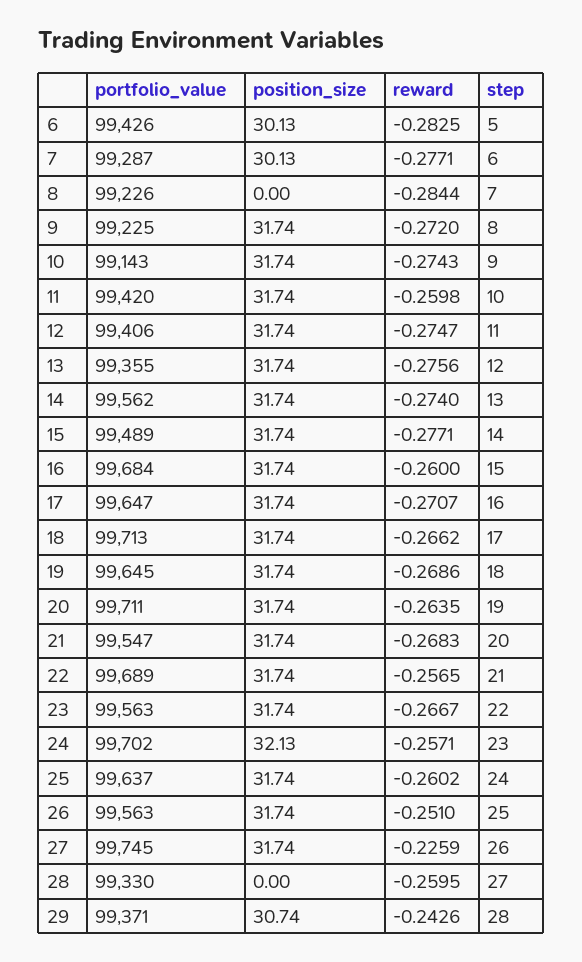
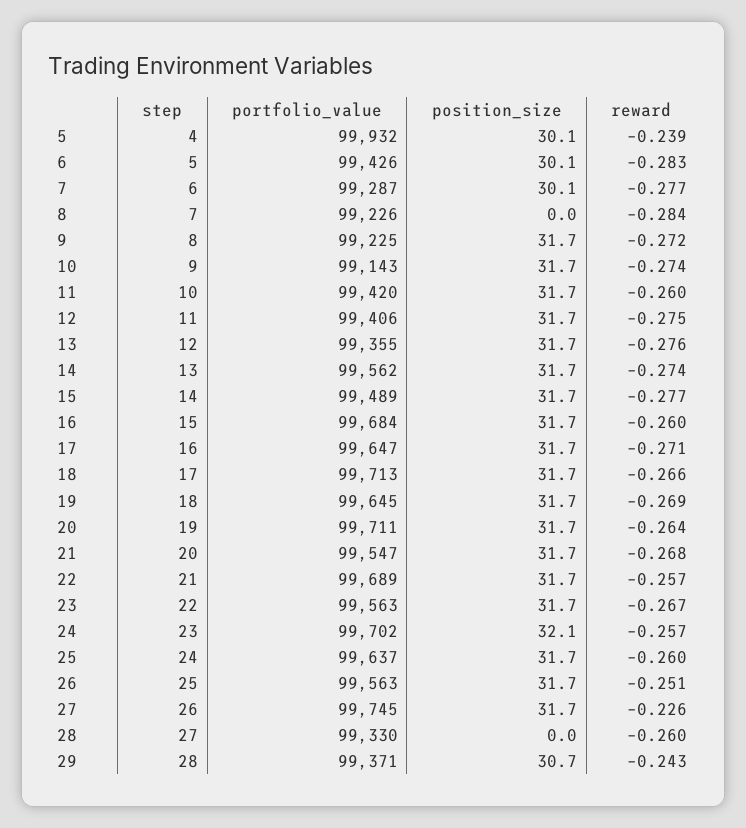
  {
    "portfolio_value": {
      "6": 99426,
      "7": 99287,
      "8": 99226,
      "9": 99225,
      "10": 99143,
      "11": 99420,
      "12": 99406,
      "13": 99355,
      "14": 99562,
      "15": 99489,
      "16": 99684,
      "17": 99647,
      "18": 99713,
      "19": 99645,
      "20": 99711,
      "21": 99547,
      "22": 99689,
      "23": 99563,
      "24": 99702,
      "25": 99637,
      "26": 99563,
      "27": 99745,
      "28": 99330,
-     "29": 99371
+     "29": 99371,
+     "5": 99932
    },
    "position_size": {
      "6": 30.13,
      "7": 30.13,
      "8": 0,
      "9": 31.74,
      "10": 31.74,
      "11": 31.74,
      "12": 31.74,
      "13": 31.74,
      "14": 31.74,
      "15": 31.74,
      "16": 31.74,
      "17": 31.74,
      "18": 31.74,
      "19": 31.74,
      "20": 31.74,
      "21": 31.74,
      "22": 31.74,
      "23": 31.74,
      "24": 32.13,
      "25": 31.74,
      "26": 31.74,
      "27": 31.74,
      "28": 0,
-     "29": 30.74
+     "29": 30.74,
+     "5": 30.1
    },
    "reward": {
      "6": -0.2825,
      "7": -0.2771,
      "8": -0.2844,
      "9": -0.272,
      "10": -0.2743,
      "11": -0.2598,
      "12": -0.2747,
      "13": -0.2756,
      "14": -0.274,
      "15": -0.2771,
      "16": -0.26,
      "17": -0.2707,
      "18": -0.2662,
      "19": -0.2686,
      "20": -0.2635,
      "21": -0.2683,
      "22": -0.2565,
      "23": -0.2667,
      "24": -0.2571,
      "25": -0.2602,
      "26": -0.251,
      "27": -0.2259,
      "28": -0.2595,
-     "29": -0.2426
+     "29": -0.2426,
+     "5": -0.239
    },
    "step": {
      "6": 5,
      "7": 6,
      "8": 7,
      "9": 8,
      "10": 9,
      "11": 10,
      "12": 11,
      "13": 12,
      "14": 13,
      "15": 14,
      "16": 15,
      "17": 16,
      "18": 17,
      "19": 18,
      "20": 19,
      "21": 20,
      "22": 21,
      "23": 22,
      "24": 23,
      "25": 24,
      "26": 25,
      "27": 26,
      "28": 27,
-     "29": 28
+     "29": 28,
+     "5": 4
    }
  }

